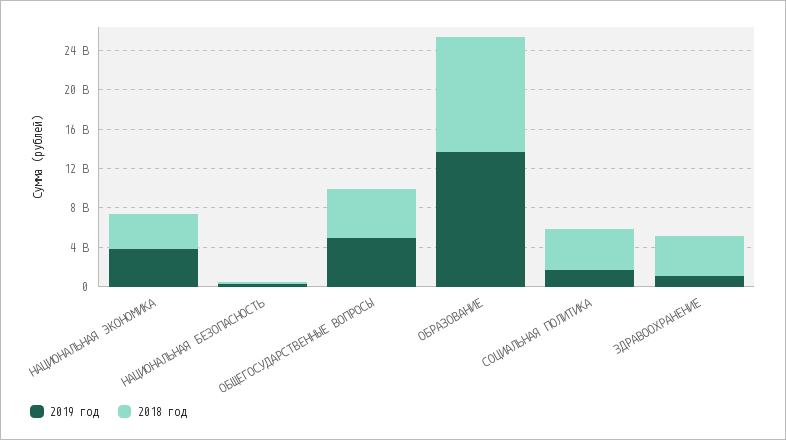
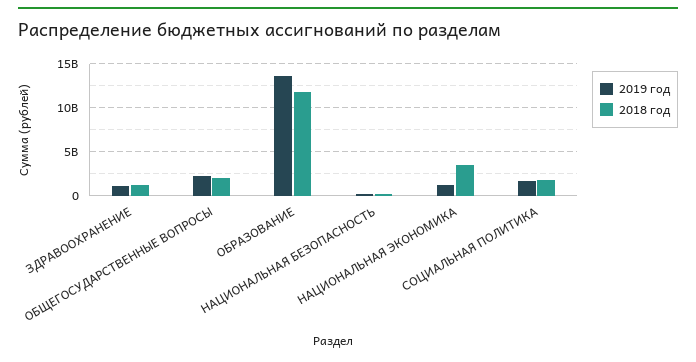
  {
    "2019 год": {
-     "НАЦИОНАЛЬНАЯ ЭКОНОМИКА": 4000000000,
+     "НАЦИОНАЛЬНАЯ ЭКОНОМИКА": 1000000000,
      "НАЦИОНАЛЬНАЯ БЕЗОПАСНОСТЬ": 0,
-     "ОБЩЕГОСУДАРСТВЕННЫЕ ВОПРОСЫ": 5000000000,
+     "ОБЩЕГОСУДАРСТВЕННЫЕ ВОПРОСЫ": 2000000000,
      "ОБРАЗОВАНИЕ": 14000000000,
      "СОЦИАЛЬНАЯ ПОЛИТИКА": 2000000000,
      "ЗДРАВООХРАНЕНИЕ": 1000000000
    },
    "2018 год": {
      "НАЦИОНАЛЬНАЯ ЭКОНОМИКА": 4000000000,
      "НАЦИОНАЛЬНАЯ БЕЗОПАСНОСТЬ": 0,
-     "ОБЩЕГОСУДАРСТВЕННЫЕ ВОПРОСЫ": 5000000000,
+     "ОБЩЕГОСУДАРСТВЕННЫЕ ВОПРОСЫ": 2000000000,
      "ОБРАЗОВАНИЕ": 12000000000,
-     "СОЦИАЛЬНАЯ ПОЛИТИКА": 4000000000,
+     "СОЦИАЛЬНАЯ ПОЛИТИКА": 2000000000,
-     "ЗДРАВООХРАНЕНИЕ": 4000000000
+     "ЗДРАВООХРАНЕНИЕ": 1000000000
    }
  }

